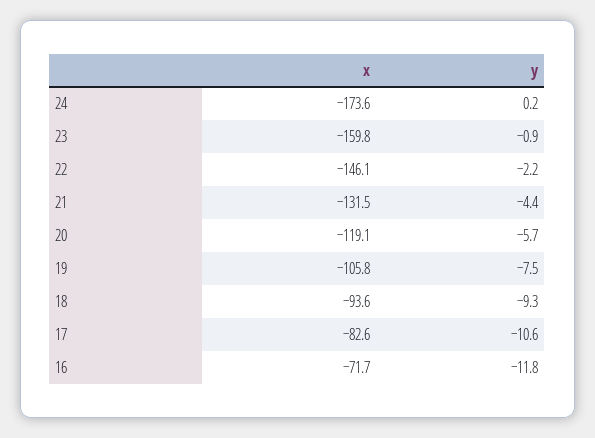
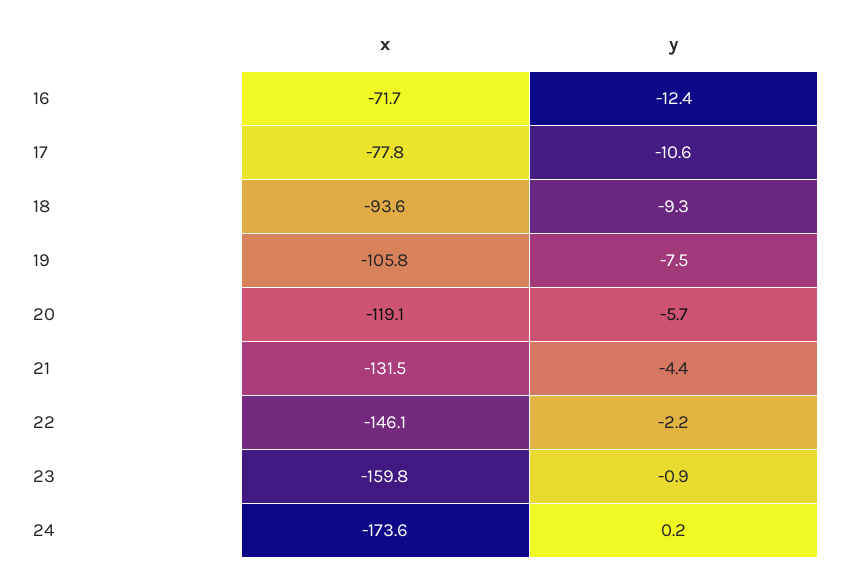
  {
    "x": {
      "24": -173.6,
      "23": -159.8,
      "22": -146.1,
      "21": -131.5,
      "20": -119.1,
      "19": -105.8,
      "18": -93.6,
-     "17": -82.6,
+     "17": -77.8,
      "16": -71.7
    },
    "y": {
      "24": 0.2,
      "23": -0.9,
      "22": -2.2,
      "21": -4.4,
      "20": -5.7,
      "19": -7.5,
      "18": -9.3,
      "17": -10.6,
-     "16": -11.8
+     "16": -12.4
    }
  }

